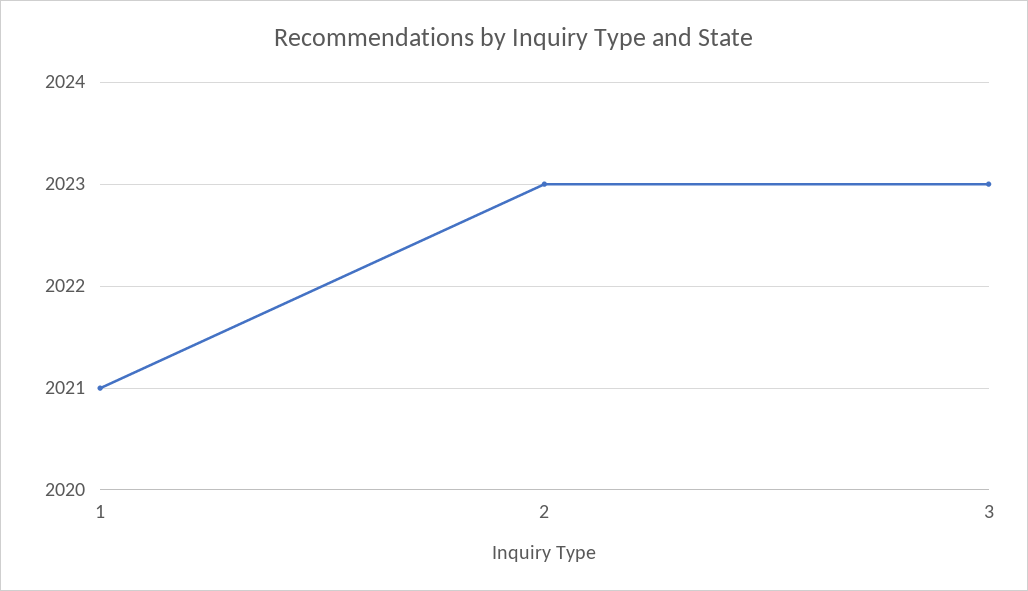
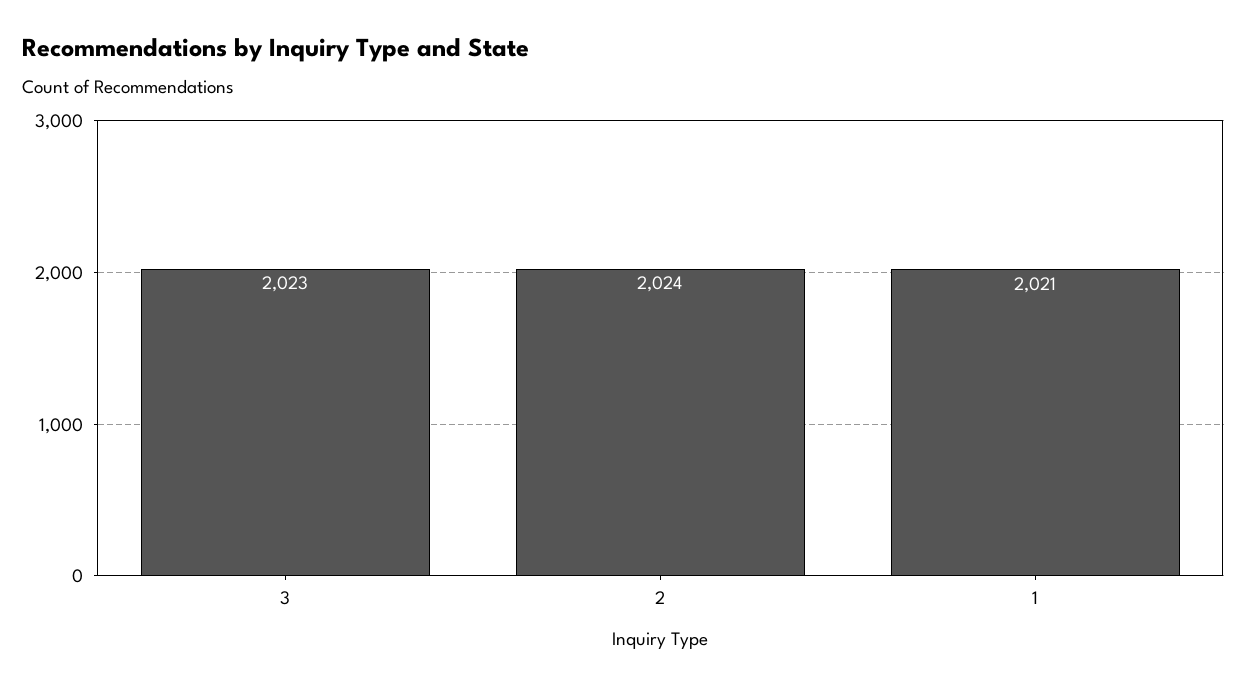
  {
    "1": 2021,
-   "2": 2023,
+   "2": 2024,
    "3": 2023
  }

